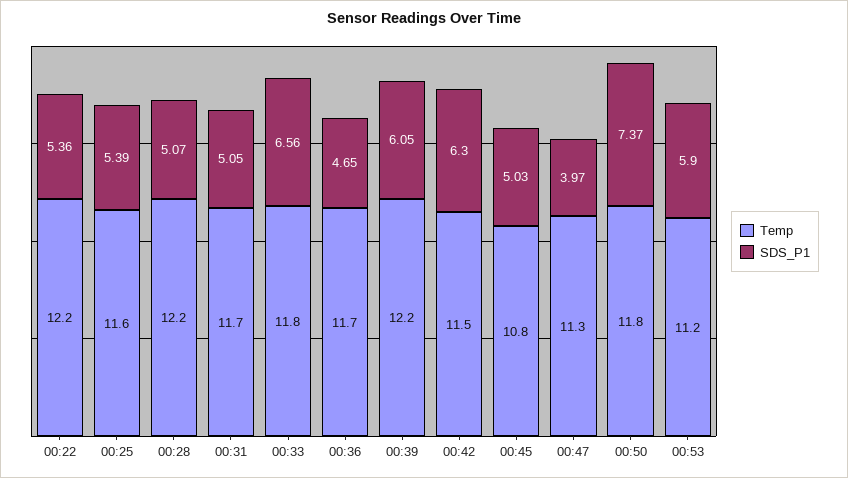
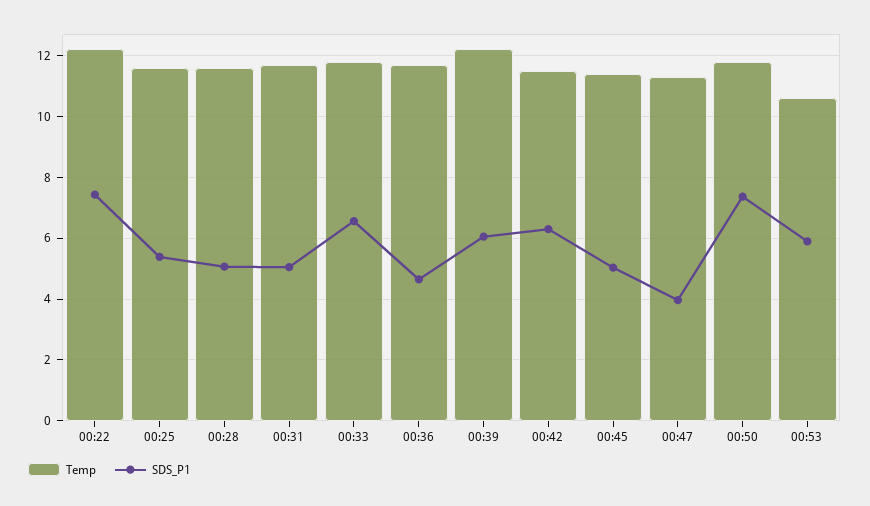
  {
    "Temp": {
      "00:22": 12.2,
      "00:25": 11.6,
-     "00:28": 12.2,
+     "00:28": 11.6,
      "00:31": 11.7,
      "00:33": 11.8,
      "00:36": 11.7,
      "00:39": 12.2,
      "00:42": 11.5,
-     "00:45": 10.8,
+     "00:45": 11.4,
      "00:47": 11.3,
      "00:50": 11.8,
-     "00:53": 11.2
+     "00:53": 10.6
    },
    "SDS_P1": {
-     "00:22": 5.36,
+     "00:22": 7.4,
      "00:25": 5.39,
      "00:28": 5.07,
      "00:31": 5.05,
      "00:33": 6.56,
      "00:36": 4.65,
      "00:39": 6.05,
      "00:42": 6.3,
      "00:45": 5.03,
      "00:47": 3.97,
      "00:50": 7.37,
      "00:53": 5.9
    }
  }

